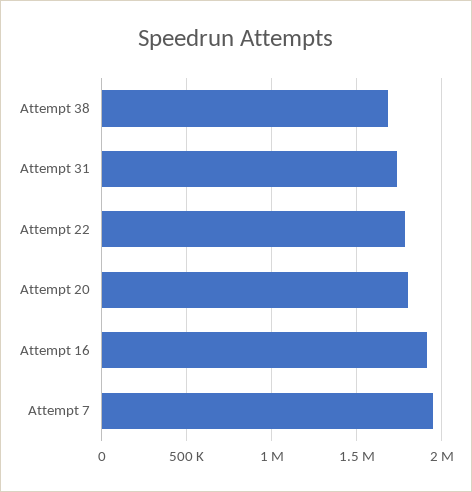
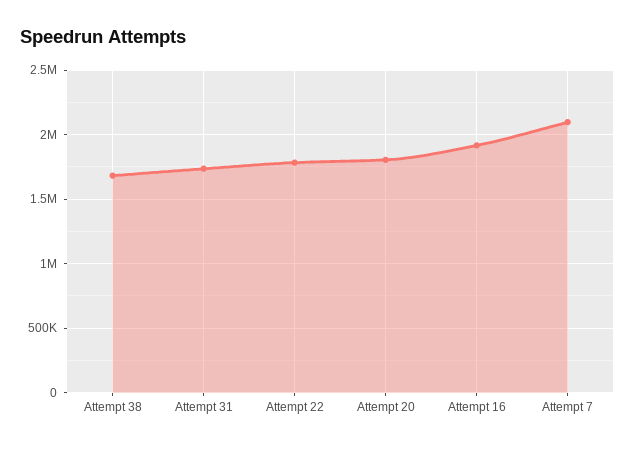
  {
    "Attempt 38": 1700000,
    "Attempt 31": 1750000,
    "Attempt 22": 1800000,
    "Attempt 20": 1800000,
    "Attempt 16": 1900000,
-   "Attempt 7": 1950000
+   "Attempt 7": 2100000
  }

